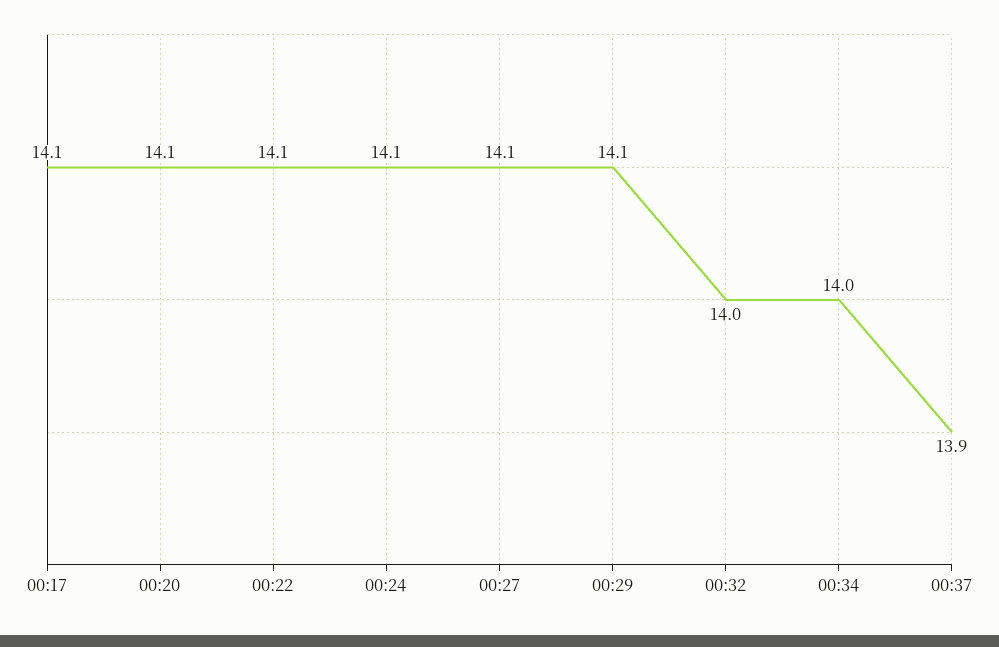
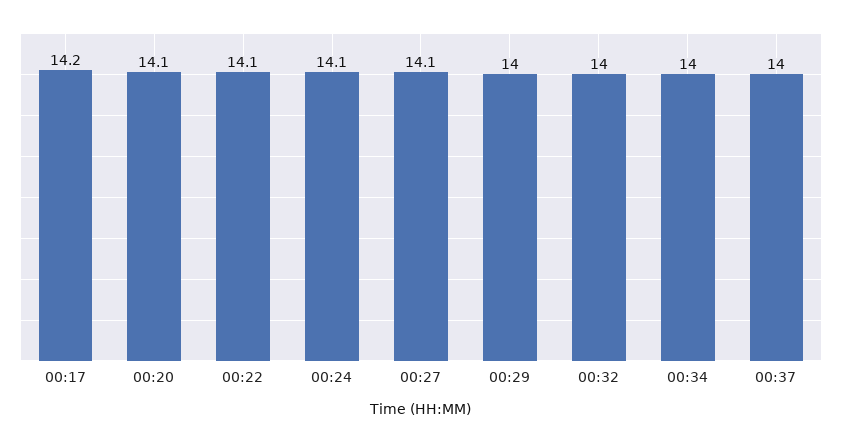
  {
-   "00:17": 14.1,
+   "00:17": 14.2,
    "00:20": 14.1,
    "00:22": 14.1,
    "00:24": 14.1,
    "00:27": 14.1,
-   "00:29": 14.1,
+   "00:29": 14,
    "00:32": 14,
    "00:34": 14,
-   "00:37": 13.9
+   "00:37": 14
  }

